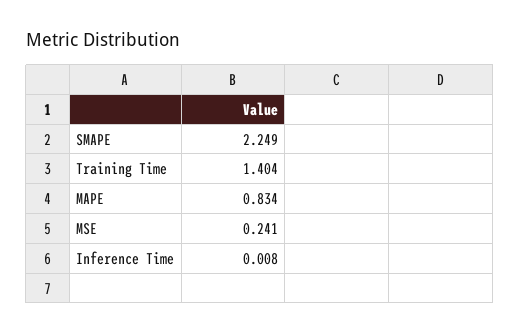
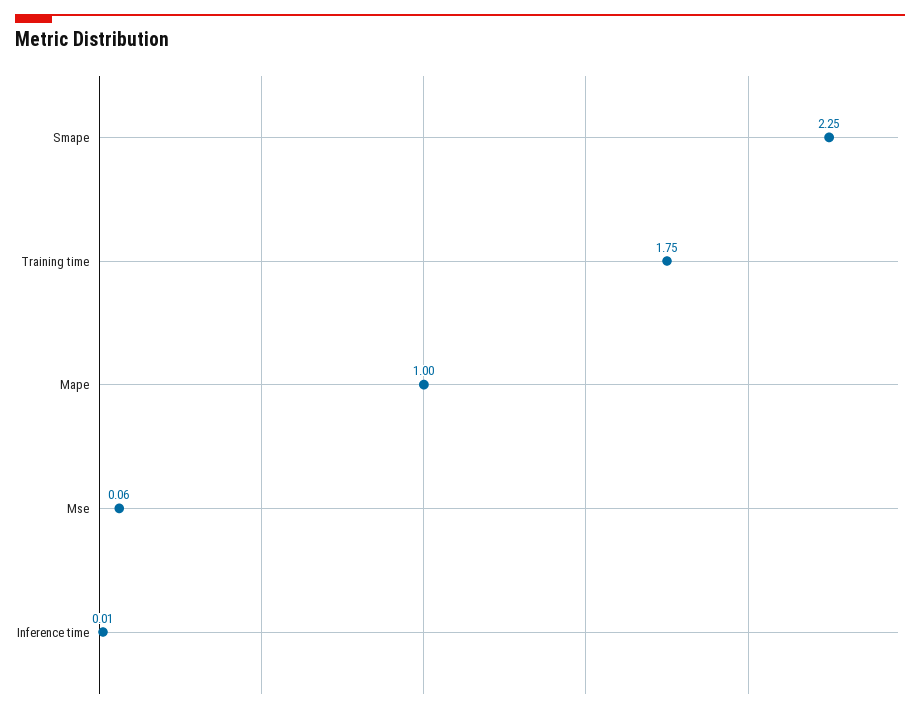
  {
    "SMAPE": 2.249,
-   "Training Time": 1.404,
+   "Training Time": 1.75,
-   "MAPE": 0.834,
+   "MAPE": 1,
-   "MSE": 0.241,
+   "MSE": 0.06,
    "Inference Time": 0.008
  }

